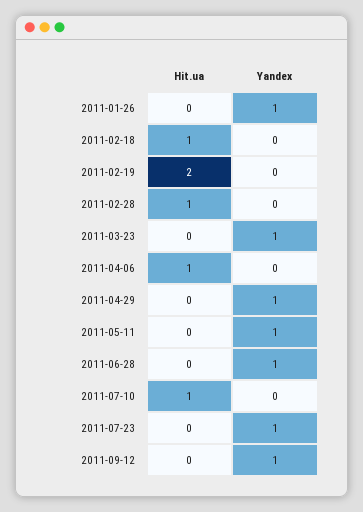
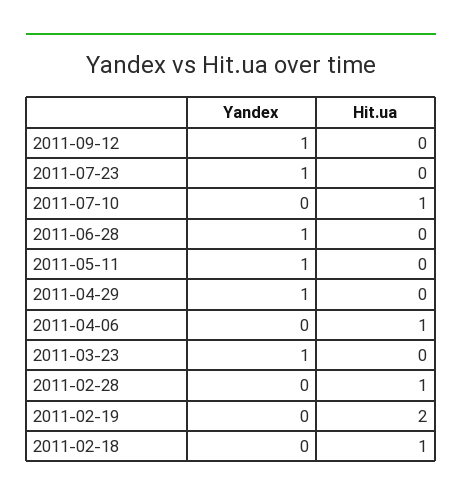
  {
    "Hit.ua": {
-     "2011-01-26": 0,
      "2011-02-18": 1,
      "2011-02-19": 2,
      "2011-02-28": 1,
      "2011-03-23": 0,
      "2011-04-06": 1,
      "2011-04-29": 0,
      "2011-05-11": 0,
      "2011-06-28": 0,
      "2011-07-10": 1,
      "2011-07-23": 0,
      "2011-09-12": 0
    },
    "Yandex": {
-     "2011-01-26": 1,
      "2011-02-18": 0,
      "2011-02-19": 0,
      "2011-02-28": 0,
      "2011-03-23": 1,
      "2011-04-06": 0,
      "2011-04-29": 1,
      "2011-05-11": 1,
      "2011-06-28": 1,
      "2011-07-10": 0,
      "2011-07-23": 1,
      "2011-09-12": 1
    }
  }

